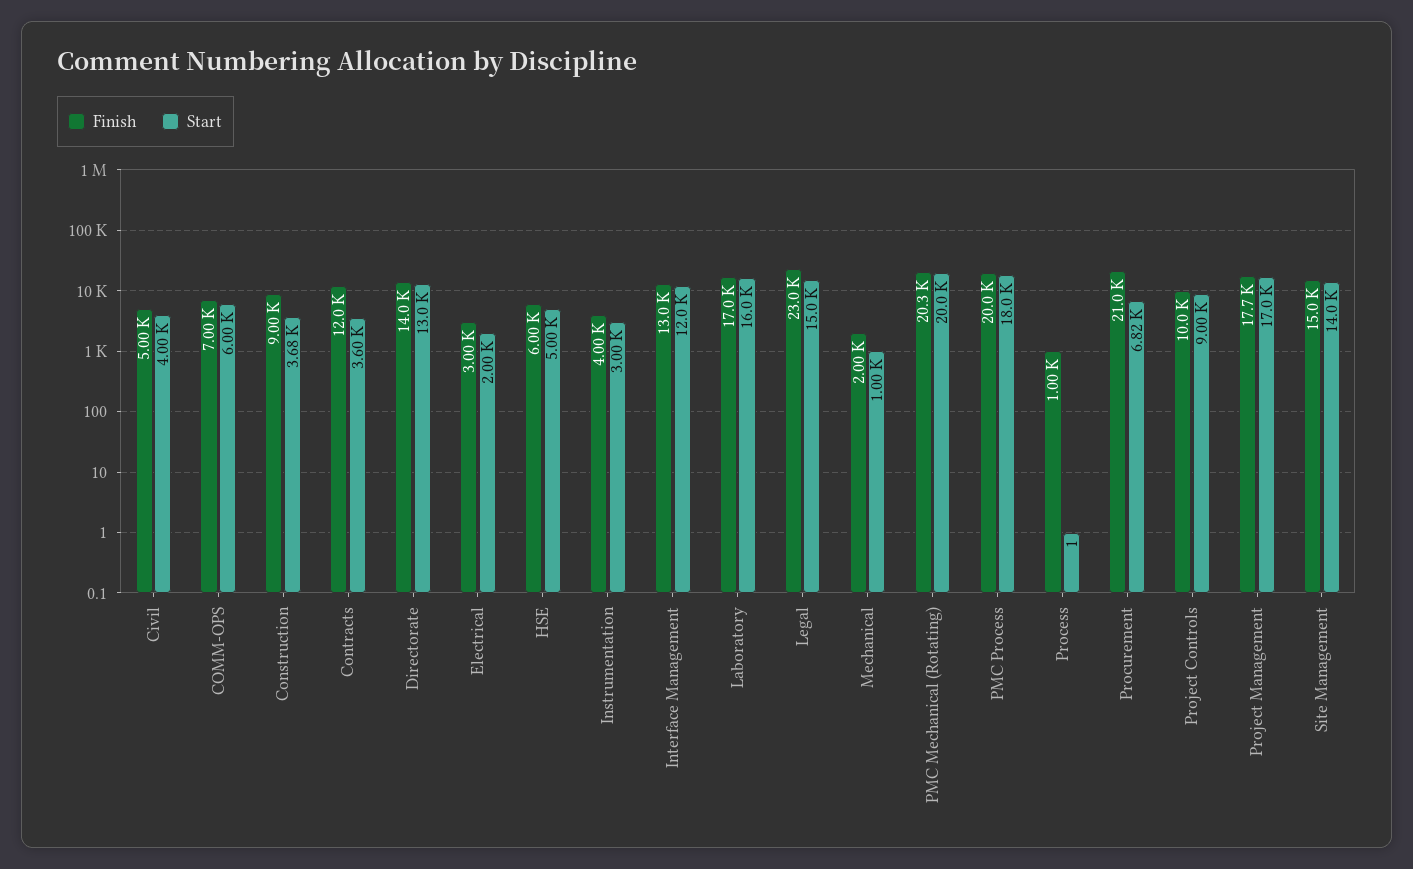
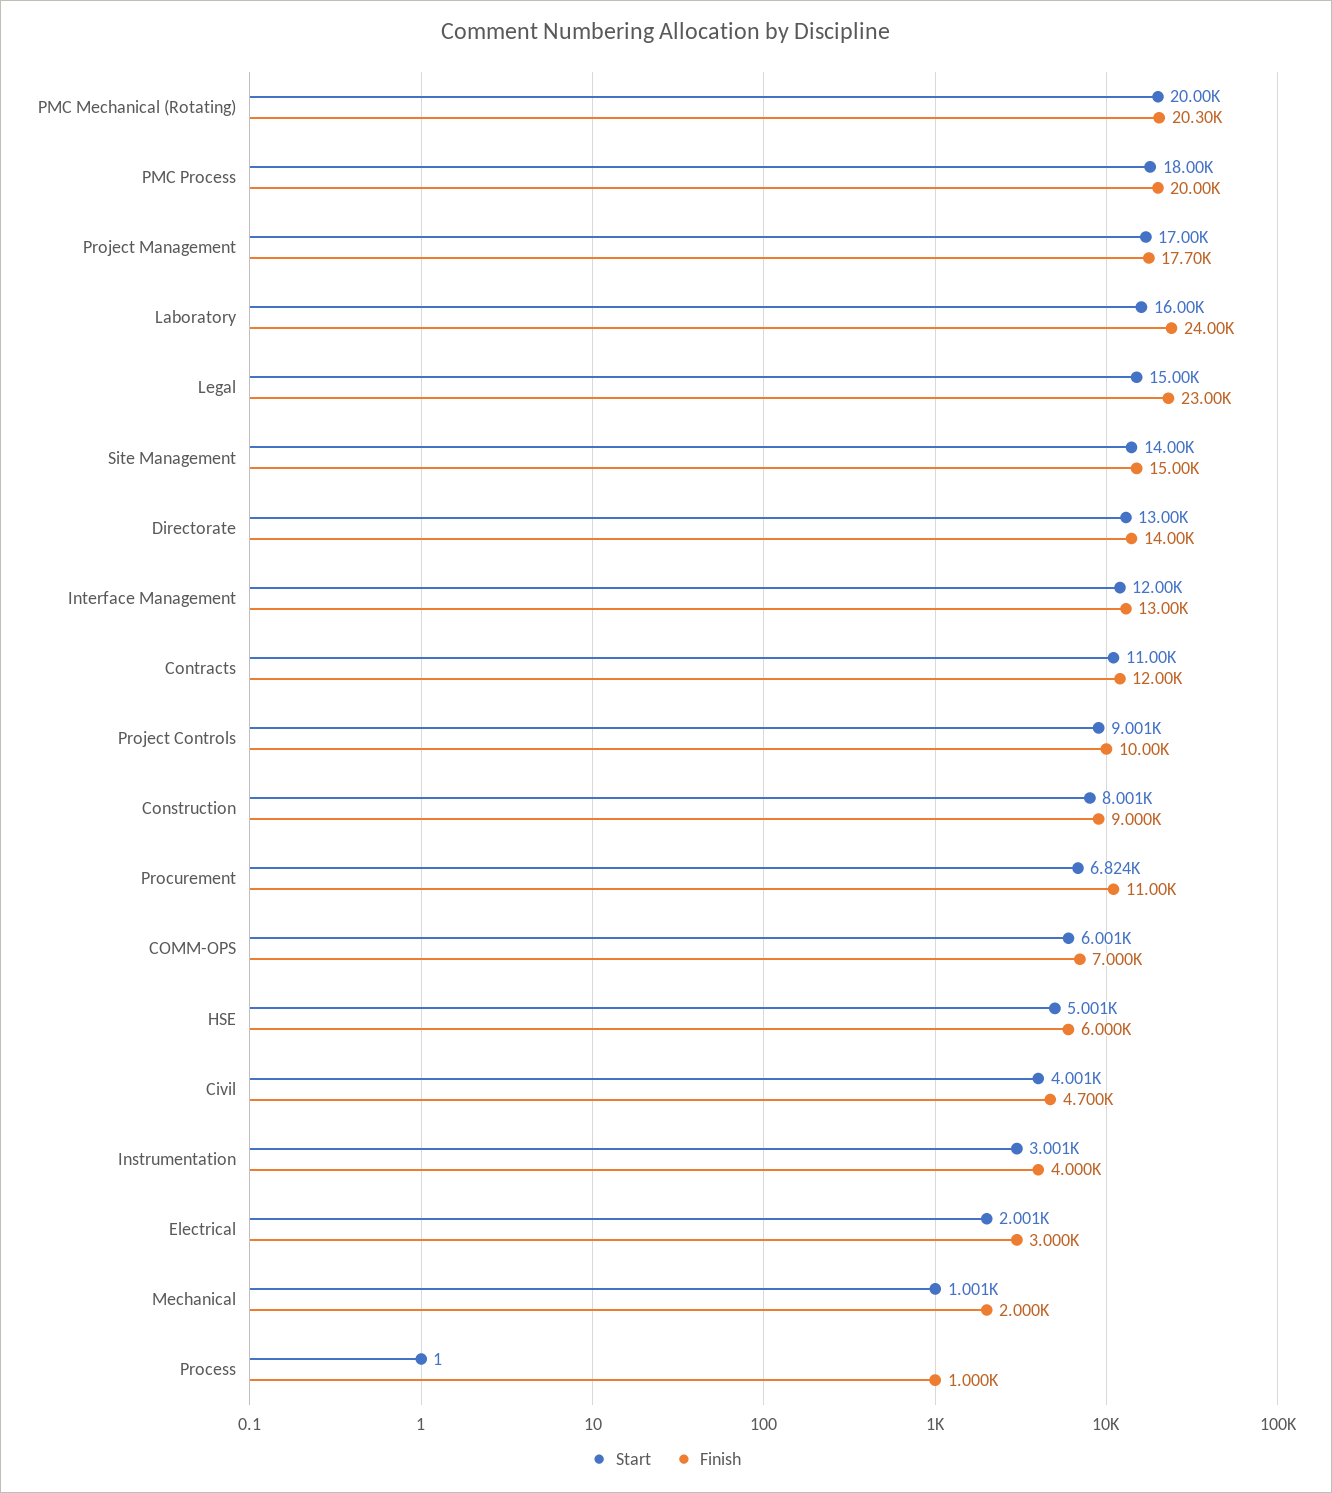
  {
    "Finish": {
-     "Civil": 5000,
+     "Civil": 4700,
      "COMM-OPS": 7000,
      "Construction": 9000,
      "Contracts": 12000,
      "Directorate": 14000,
      "Electrical": 3000,
      "HSE": 6000,
      "Instrumentation": 4000,
      "Interface Management": 13000,
-     "Laboratory": 17000,
+     "Laboratory": 24000,
      "Legal": 23000,
      "Mechanical": 2000,
      "PMC Mechanical (Rotating)": 20300,
      "PMC Process": 20000,
      "Process": 1000,
-     "Procurement": 21000,
+     "Procurement": 11000,
      "Project Controls": 10000,
      "Project Management": 17700,
      "Site Management": 15000
    },
    "Start": {
      "Civil": 4001,
      "COMM-OPS": 6001,
-     "Construction": 3680,
+     "Construction": 8001,
-     "Contracts": 3600,
+     "Contracts": 11000,
      "Directorate": 13000,
      "Electrical": 2001,
      "HSE": 5001,
      "Instrumentation": 3001,
      "Interface Management": 12000,
      "Laboratory": 16000,
      "Legal": 15000,
      "Mechanical": 1001,
      "PMC Mechanical (Rotating)": 20000,
      "PMC Process": 18000,
      "Process": 1,
      "Procurement": 6824,
      "Project Controls": 9001,
      "Project Management": 17000,
      "Site Management": 14000
    }
  }

